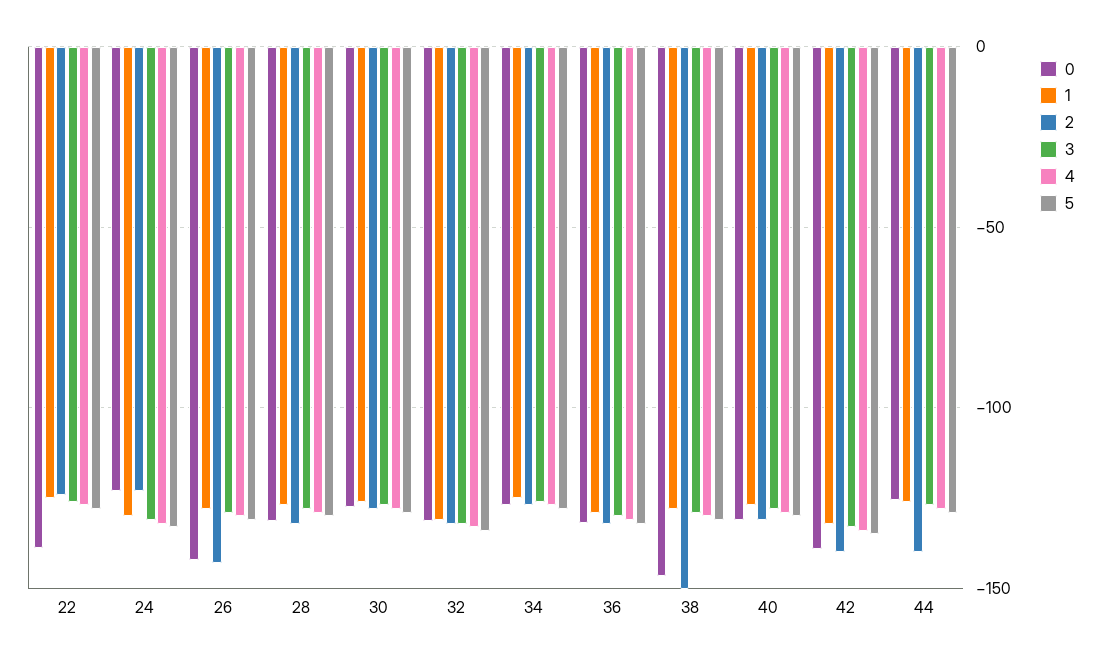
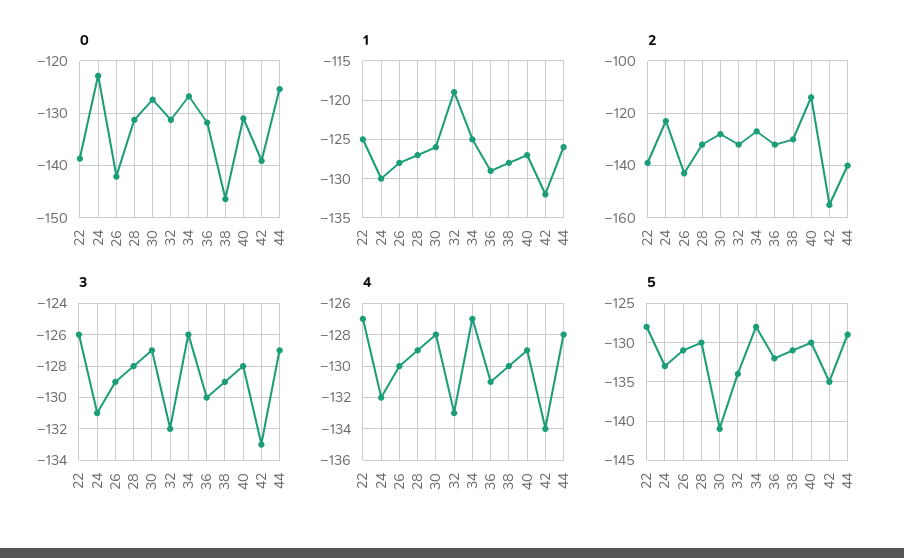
  {
    "0": {
      "22": -138,
      "24": -122,
      "26": -142,
      "28": -132,
      "30": -128,
      "32": -132,
      "34": -126,
      "36": -132,
      "38": -146,
      "40": -132,
      "42": -140,
      "44": -126
    },
    "1": {
      "22": -125,
      "24": -130,
      "26": -128,
      "28": -127,
      "30": -126,
-     "32": -130,
+     "32": -119,
      "34": -125,
      "36": -129,
      "38": -128,
      "40": -127,
      "42": -132,
      "44": -126
    },
    "2": {
-     "22": -125,
+     "22": -140,
      "24": -125,
      "26": -145,
      "28": -130,
      "30": -130,
      "32": -130,
      "34": -125,
      "36": -130,
-     "38": -150,
+     "38": -130,
-     "40": -130,
+     "40": -115,
-     "42": -140,
+     "42": -155,
      "44": -140
    },
    "3": {
      "22": -126,
      "24": -131,
      "26": -129,
      "28": -128,
      "30": -127,
      "32": -132,
      "34": -126,
      "36": -130,
      "38": -129,
      "40": -128,
      "42": -133,
      "44": -127
    },
    "4": {
      "22": -127,
      "24": -132,
      "26": -130,
      "28": -129,
      "30": -128,
      "32": -133,
      "34": -127,
      "36": -131,
      "38": -130,
      "40": -129,
      "42": -134,
      "44": -128
    },
    "5": {
      "22": -128,
      "24": -133,
      "26": -131,
      "28": -130,
-     "30": -130,
+     "30": -141,
      "32": -134,
      "34": -128,
      "36": -132,
      "38": -131,
      "40": -130,
      "42": -135,
      "44": -129
    }
  }

